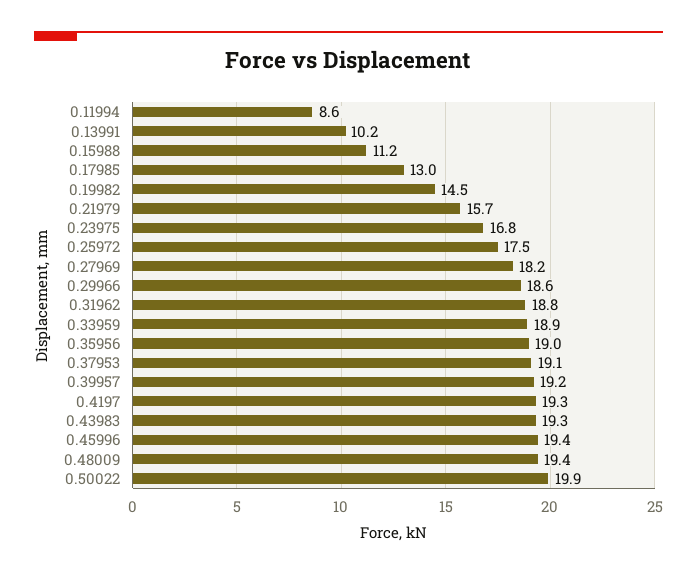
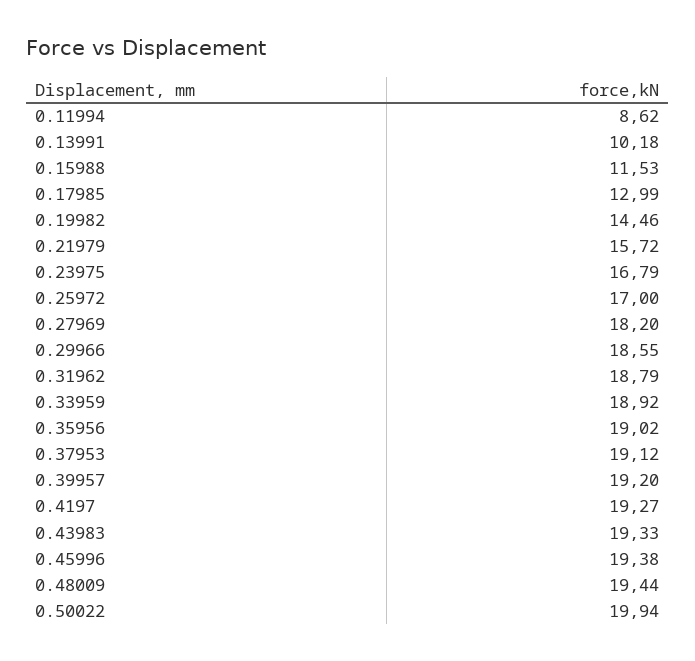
  {
    "0.11994": 8.62,
    "0.13991": 10.18,
-   "0.15988": 11.2,
+   "0.15988": 11.53,
    "0.17985": 12.99,
    "0.19982": 14.46,
    "0.21979": 15.72,
    "0.23975": 16.79,
-   "0.25972": 17.5,
+   "0.25972": 17,
    "0.27969": 18.2,
    "0.29966": 18.55,
    "0.31962": 18.79,
    "0.33959": 18.92,
    "0.35956": 19.02,
    "0.37953": 19.12,
    "0.39957": 19.2,
    "0.4197": 19.27,
    "0.43983": 19.33,
    "0.45996": 19.38,
    "0.48009": 19.44,
    "0.50022": 19.94
  }

